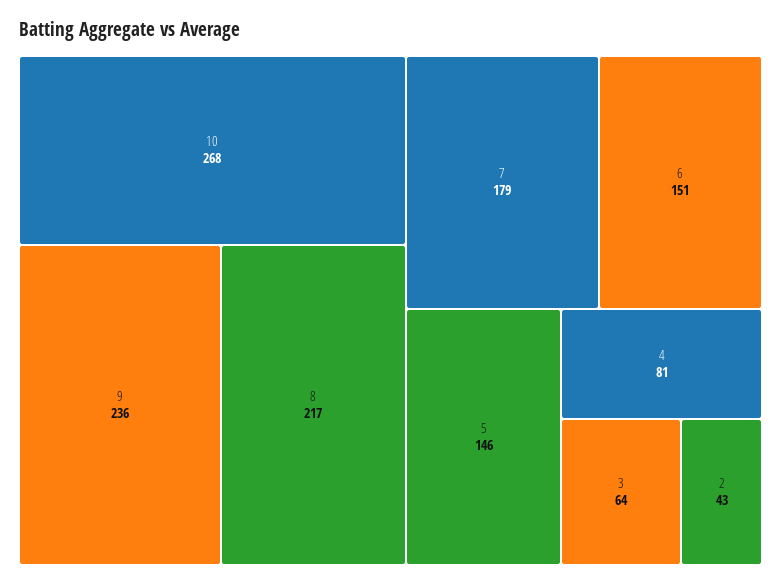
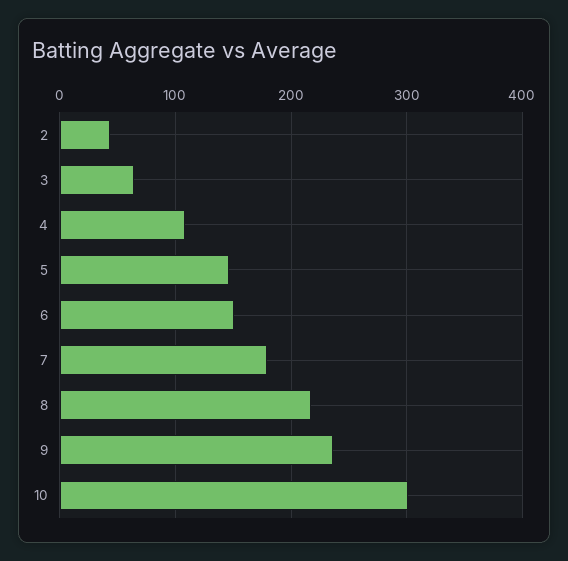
  {
-   "10": 268,
+   "10": 300,
    "9": 236,
    "8": 217,
    "7": 179,
    "6": 151,
    "5": 146,
-   "4": 81,
+   "4": 110,
    "3": 64,
    "2": 43
  }

